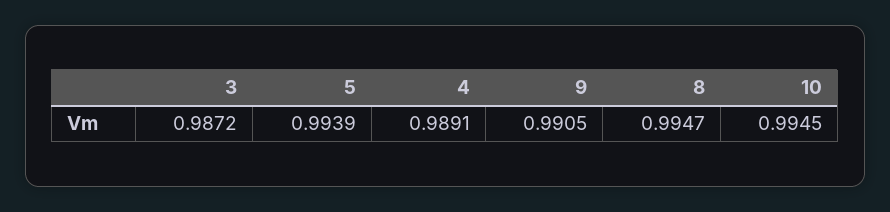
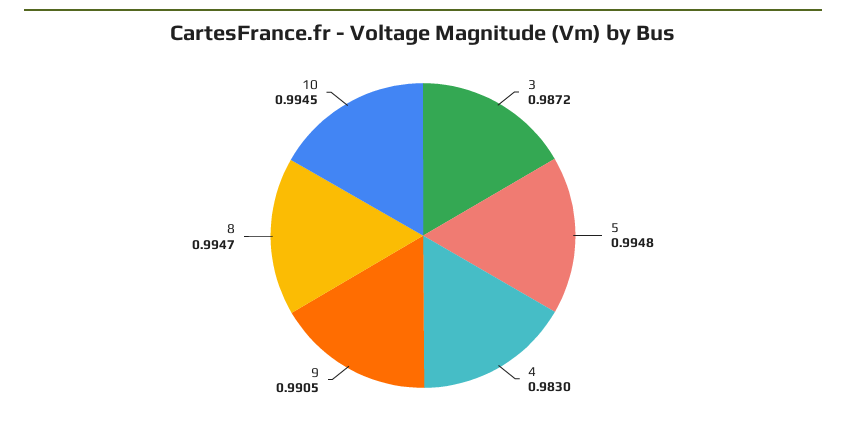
  {
    "3": 0.9872,
-   "5": 0.9939,
+   "5": 0.9948,
-   "4": 0.9891,
+   "4": 0.983,
    "9": 0.9905,
    "8": 0.9947,
    "10": 0.9945
  }

